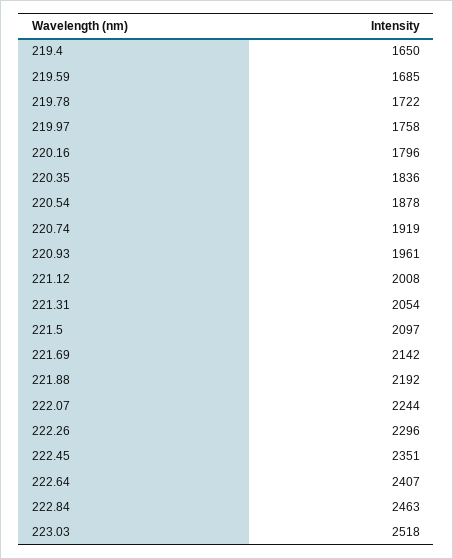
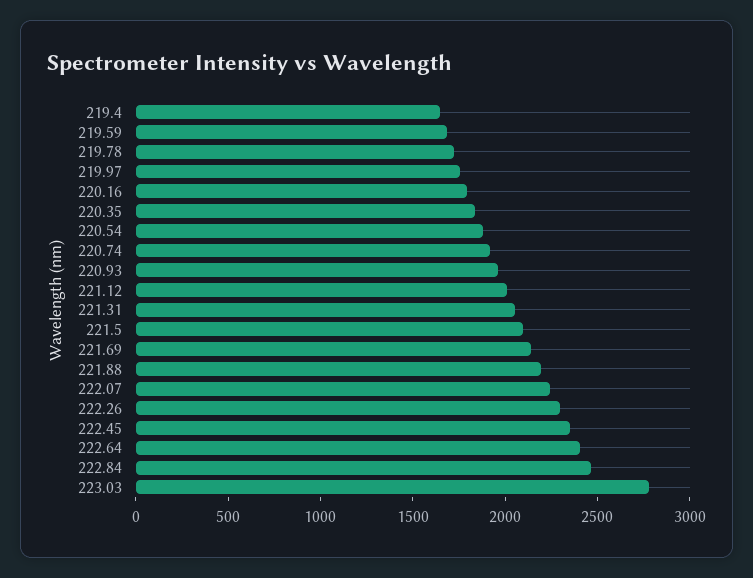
  {
    "219.4": 1650,
    "219.59": 1685,
    "219.78": 1722,
    "219.97": 1758,
    "220.16": 1796,
    "220.35": 1836,
    "220.54": 1878,
    "220.74": 1919,
    "220.93": 1961,
    "221.12": 2008,
    "221.31": 2054,
    "221.5": 2097,
    "221.69": 2142,
    "221.88": 2192,
    "222.07": 2244,
    "222.26": 2296,
    "222.45": 2351,
    "222.64": 2407,
    "222.84": 2463,
-   "223.03": 2518
+   "223.03": 2800
  }

